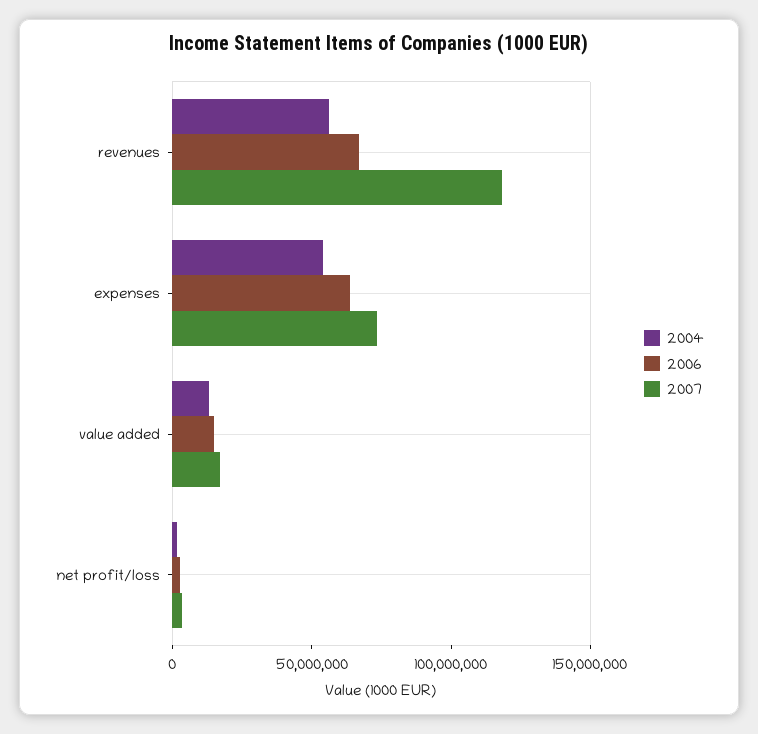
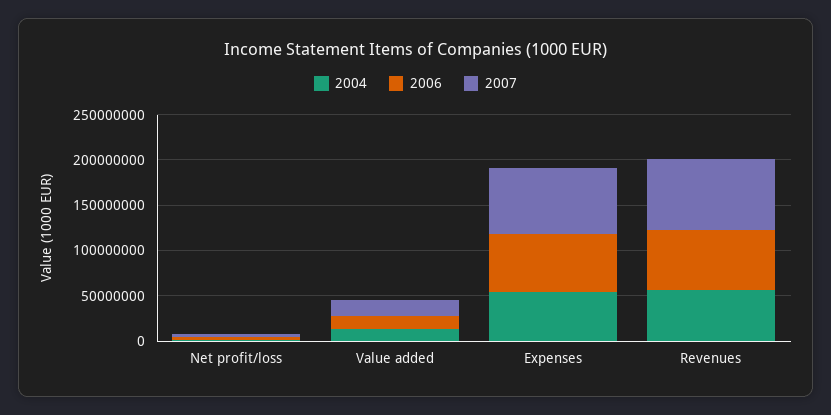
  {
    "2004": {
      "revenues": 60000000,
      "expenses": 50000000,
      "value added": 10000000,
      "net profit/loss": 0
    },
    "2006": {
      "revenues": 70000000,
      "expenses": 60000000,
      "value added": 20000000,
      "net profit/loss": 0
    },
    "2007": {
-     "revenues": 120000000,
+     "revenues": 80000000,
      "expenses": 70000000,
      "value added": 20000000,
      "net profit/loss": 0
    }
  }

